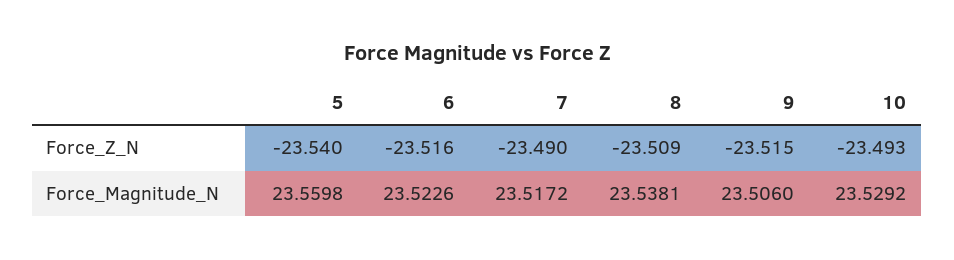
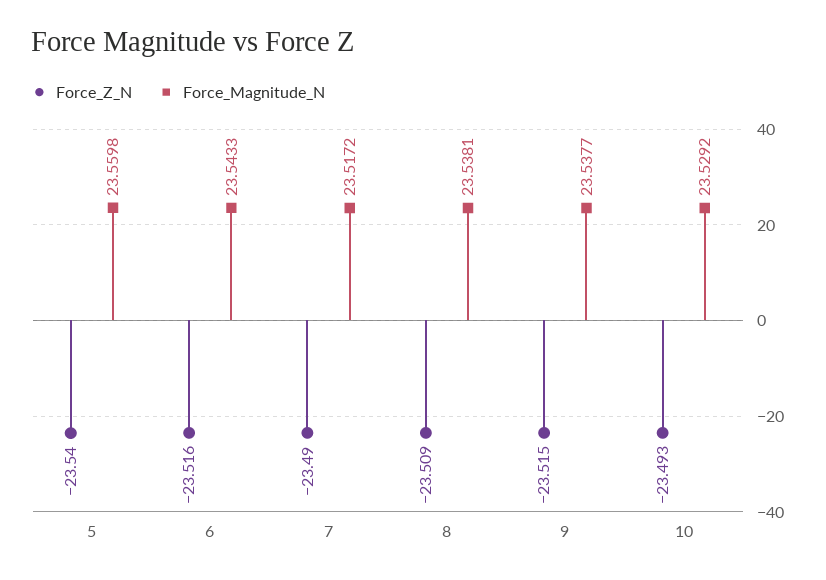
  {
    "Force_Z_N": {
      "5": -23.54,
      "6": -23.516,
      "7": -23.49,
      "8": -23.509,
      "9": -23.515,
      "10": -23.493
    },
    "Force_Magnitude_N": {
      "5": 23.5598,
-     "6": 23.5226,
+     "6": 23.5433,
      "7": 23.5172,
      "8": 23.5381,
-     "9": 23.506,
+     "9": 23.5377,
      "10": 23.5292
    }
  }

